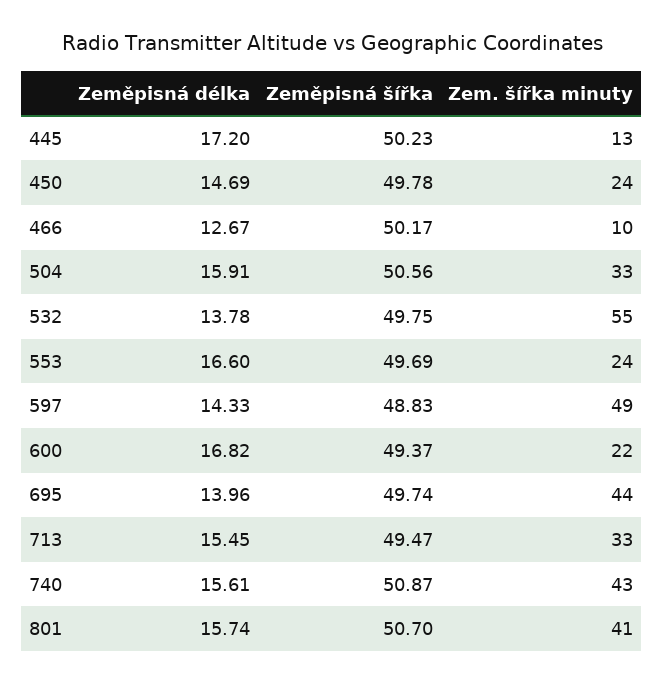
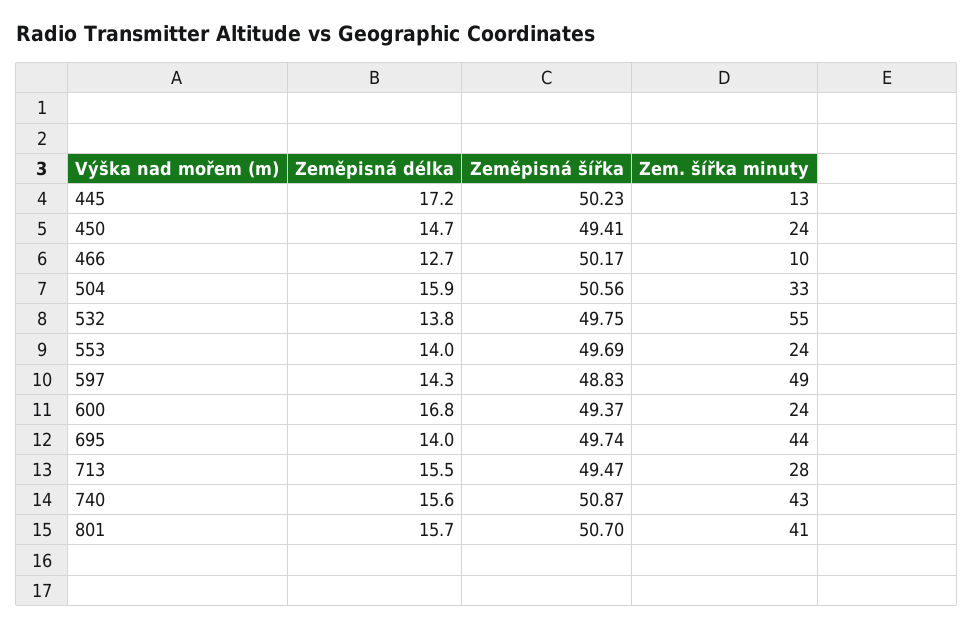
  {
    "Zeměpisná délka": {
      "445": 17.2,
      "450": 14.69,
      "466": 12.67,
      "504": 15.91,
      "532": 13.78,
-     "553": 16.6,
+     "553": 14,
      "597": 14.33,
      "600": 16.82,
      "695": 13.96,
      "713": 15.45,
      "740": 15.61,
      "801": 15.74
    },
    "Zeměpisná šířka": {
      "445": 50.23,
-     "450": 49.78,
+     "450": 49.41,
      "466": 50.17,
      "504": 50.56,
      "532": 49.75,
      "553": 49.69,
      "597": 48.83,
      "600": 49.37,
      "695": 49.74,
      "713": 49.47,
      "740": 50.87,
      "801": 50.7
    },
    "Zem. šířka minuty": {
      "445": 13,
      "450": 24,
      "466": 10,
      "504": 33,
      "532": 55,
      "553": 24,
      "597": 49,
-     "600": 22,
+     "600": 24,
      "695": 44,
-     "713": 33,
+     "713": 28,
      "740": 43,
      "801": 41
    }
  }

